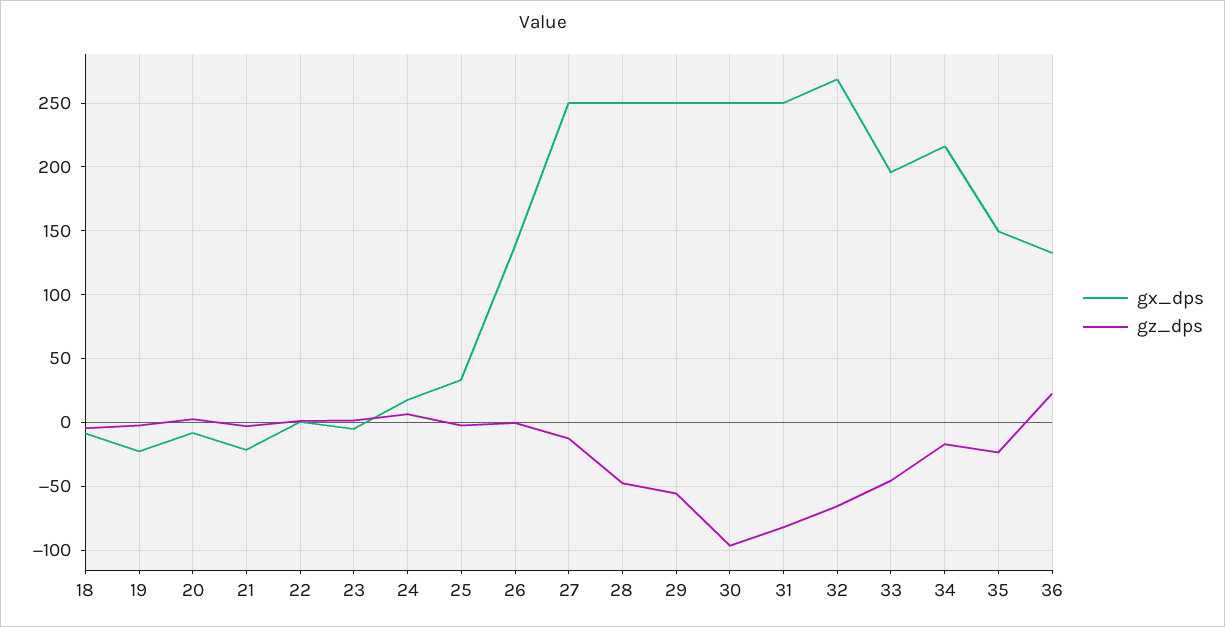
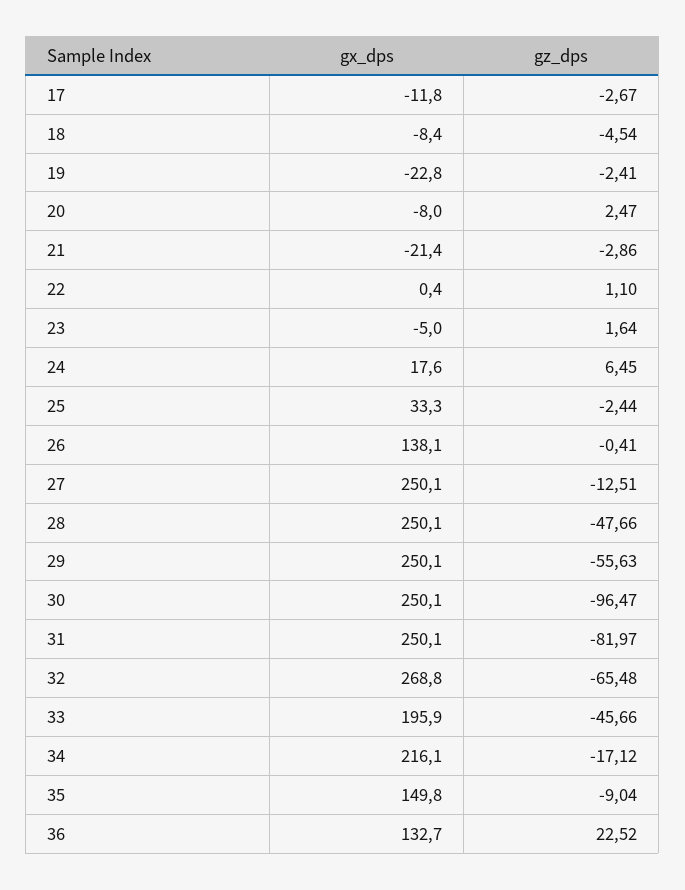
  {
    "gx_dps": {
      "18": -8.4,
      "19": -22.8,
      "20": -8,
      "21": -21.4,
      "22": 0.4,
      "23": -5,
      "24": 17.6,
      "25": 33.3,
      "26": 138.1,
      "27": 250.1,
      "28": 250.1,
      "29": 250.1,
      "30": 250.1,
      "31": 250.1,
      "32": 268.8,
      "33": 195.9,
      "34": 216.1,
      "35": 149.8,
-     "36": 132.7
+     "36": 132.7,
+     "17": -11.8
    },
    "gz_dps": {
      "18": -4.54,
      "19": -2.41,
      "20": 2.47,
      "21": -2.86,
      "22": 1.1,
      "23": 1.64,
      "24": 6.45,
      "25": -2.44,
      "26": -0.41,
      "27": -12.51,
      "28": -47.66,
      "29": -55.63,
      "30": -96.47,
      "31": -81.97,
      "32": -65.48,
      "33": -45.66,
      "34": -17.12,
-     "35": -25,
+     "35": -9.04,
-     "36": 22.52
+     "36": 22.52,
+     "17": -2.67
    }
  }

